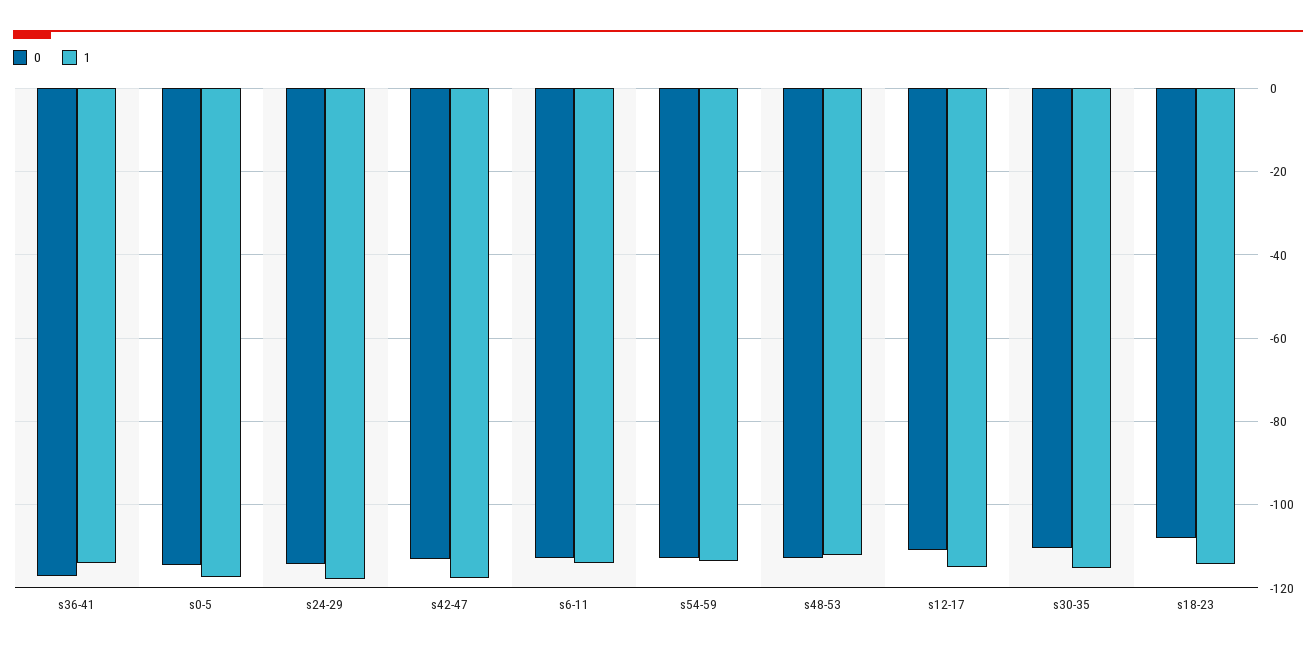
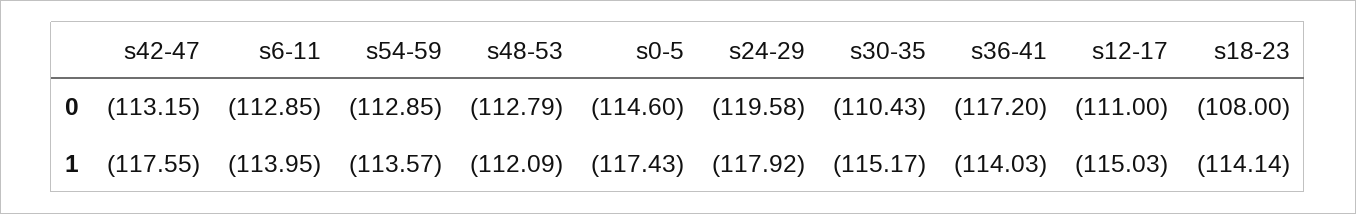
  {
    "0": {
      "s36-41": -117.2,
      "s0-5": -114.6,
-     "s24-29": -114,
+     "s24-29": -119.58,
      "s42-47": -113.15,
      "s6-11": -112.85,
      "s54-59": -112.85,
      "s48-53": -112.79,
      "s12-17": -111,
      "s30-35": -110.43,
      "s18-23": -108
    },
    "1": {
      "s36-41": -114.03,
      "s0-5": -117.43,
      "s24-29": -117.92,
      "s42-47": -117.55,
      "s6-11": -113.95,
      "s54-59": -113.57,
      "s48-53": -112.09,
      "s12-17": -115.03,
      "s30-35": -115.17,
      "s18-23": -114.14
    }
  }

